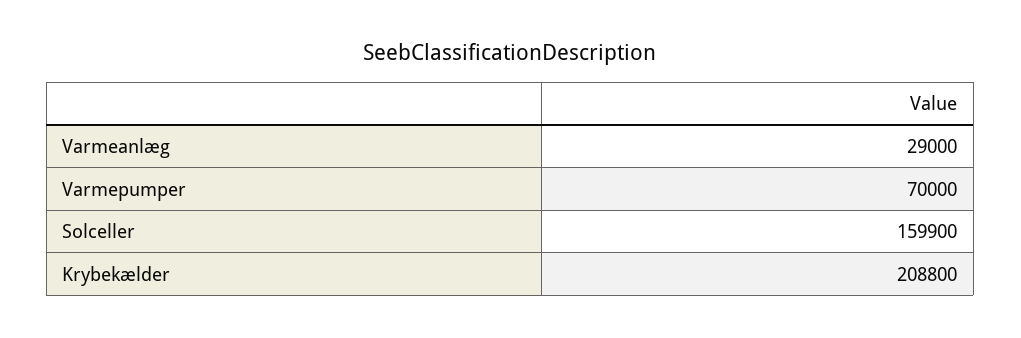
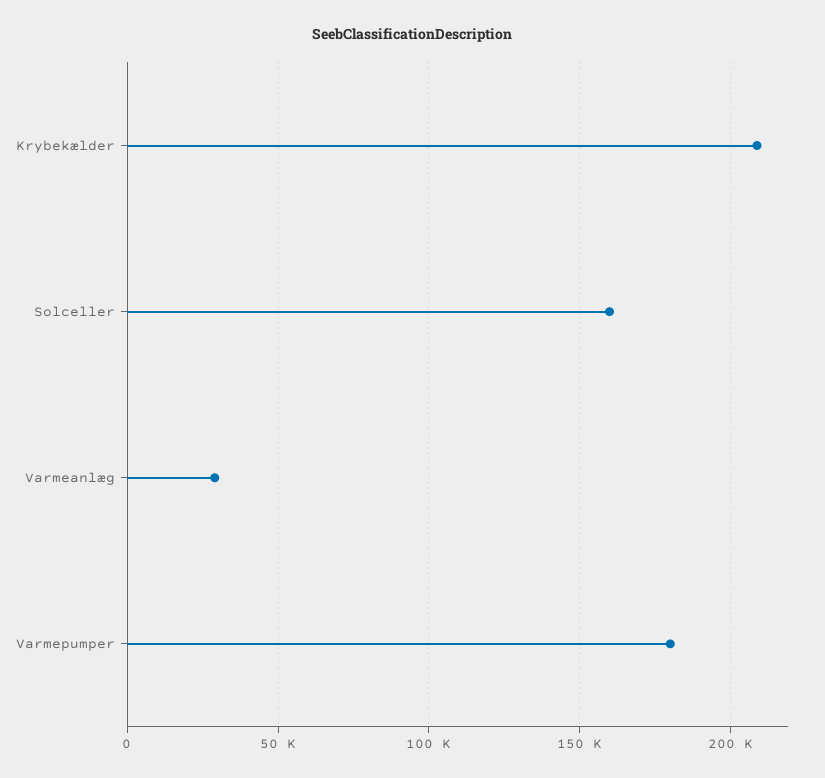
  {
    "Varmeanlæg": 29000,
-   "Varmepumper": 70000,
+   "Varmepumper": 180000,
    "Solceller": 159900,
    "Krybekælder": 208800
  }

